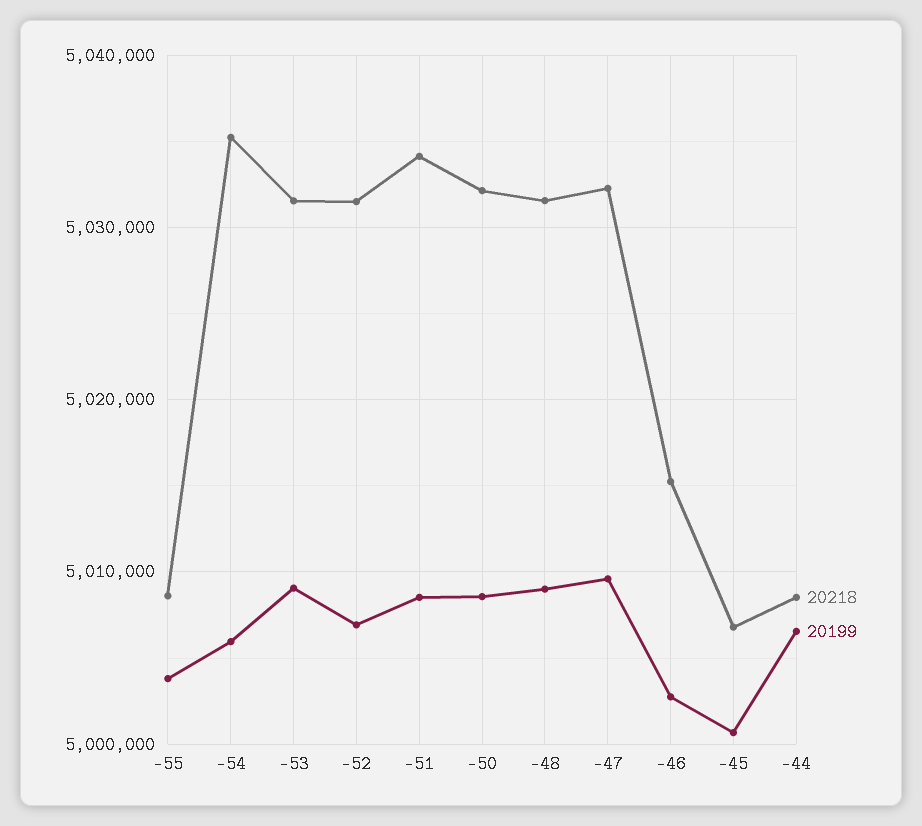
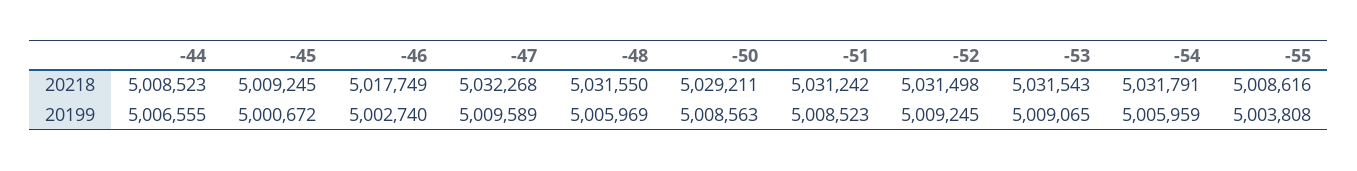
  {
    "20218": {
      "-55": 5008616,
-     "-54": 5035000,
+     "-54": 5031791,
      "-53": 5031543,
      "-52": 5031498,
-     "-51": 5034000,
+     "-51": 5031242,
-     "-50": 5032000,
+     "-50": 5029211,
      "-48": 5031550,
      "-47": 5032268,
-     "-46": 5015000,
+     "-46": 5017749,
-     "-45": 5007000,
+     "-45": 5009245,
      "-44": 5008523
    },
    "20199": {
      "-55": 5003808,
      "-54": 5005959,
      "-53": 5009065,
-     "-52": 5007000,
+     "-52": 5009245,
      "-51": 5008523,
      "-50": 5008563,
-     "-48": 5009000,
+     "-48": 5005969,
      "-47": 5009589,
      "-46": 5002740,
      "-45": 5000672,
      "-44": 5006555
    }
  }

